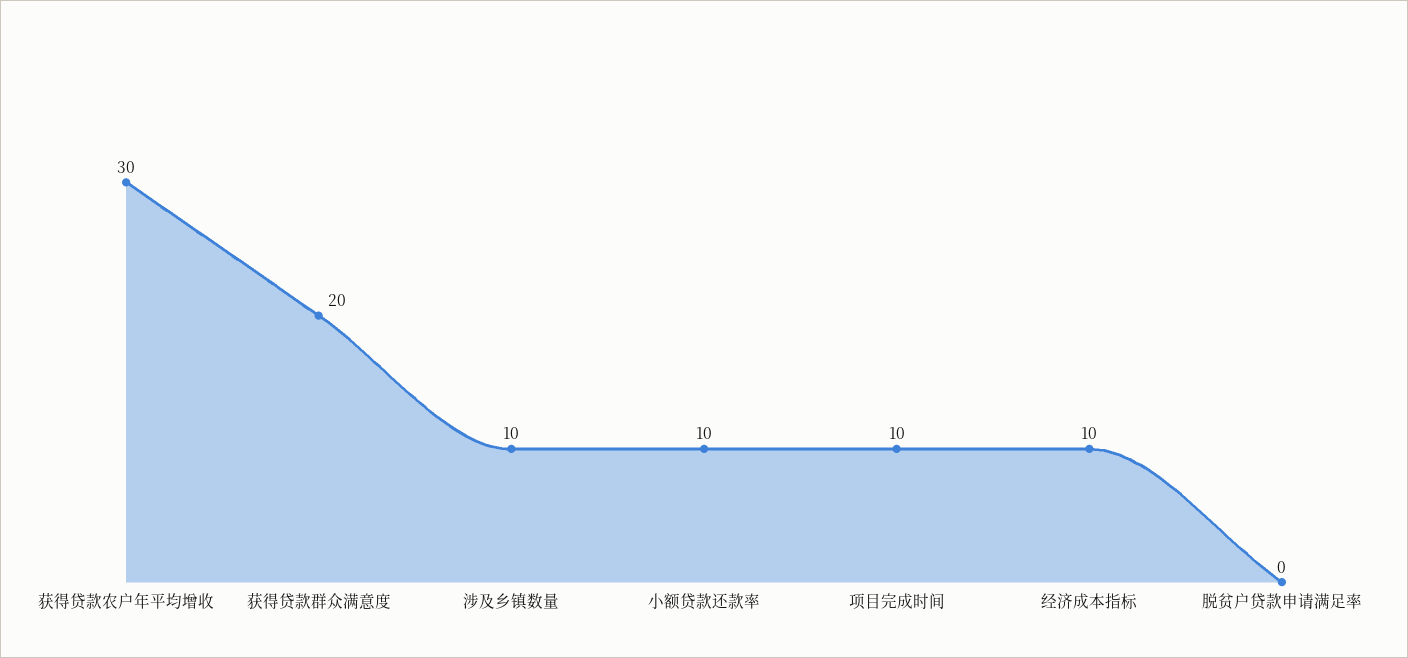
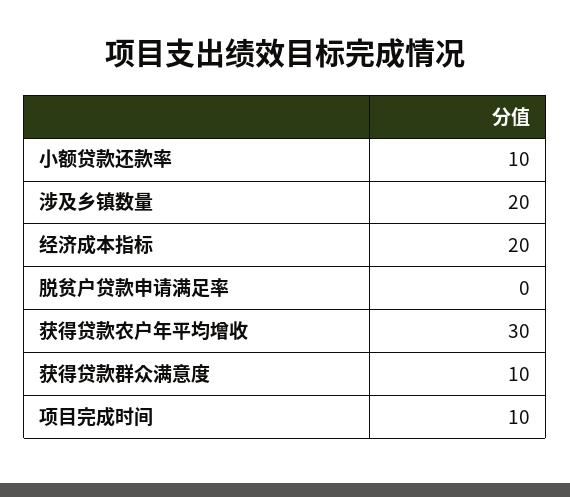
  {
    "获得贷款农户年平均增收": 30,
-   "获得贷款群众满意度": 20,
+   "获得贷款群众满意度": 10,
-   "涉及乡镇数量": 10,
+   "涉及乡镇数量": 20,
    "小额贷款还款率": 10,
    "项目完成时间": 10,
-   "经济成本指标": 10,
+   "经济成本指标": 20,
    "脱贫户贷款申请满足率": 0
  }

